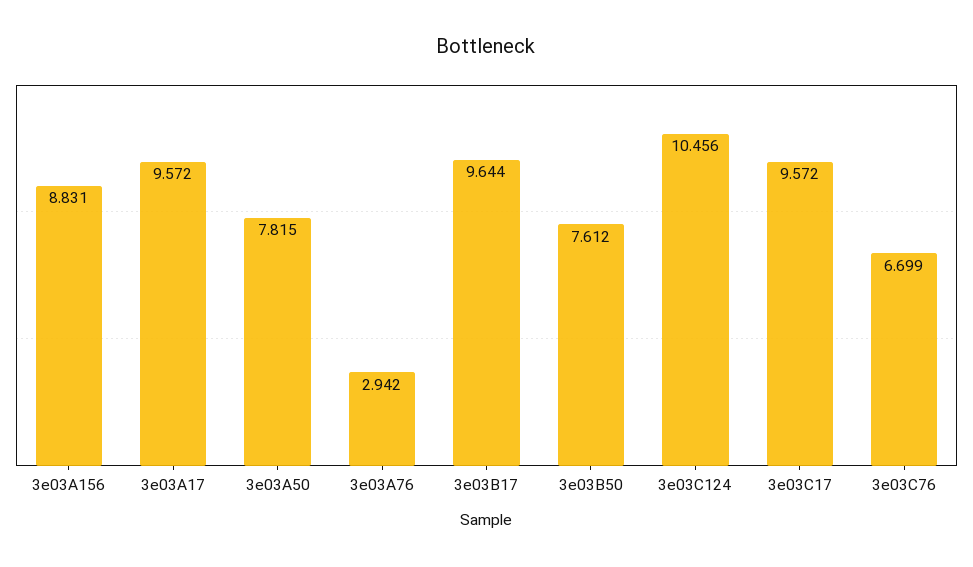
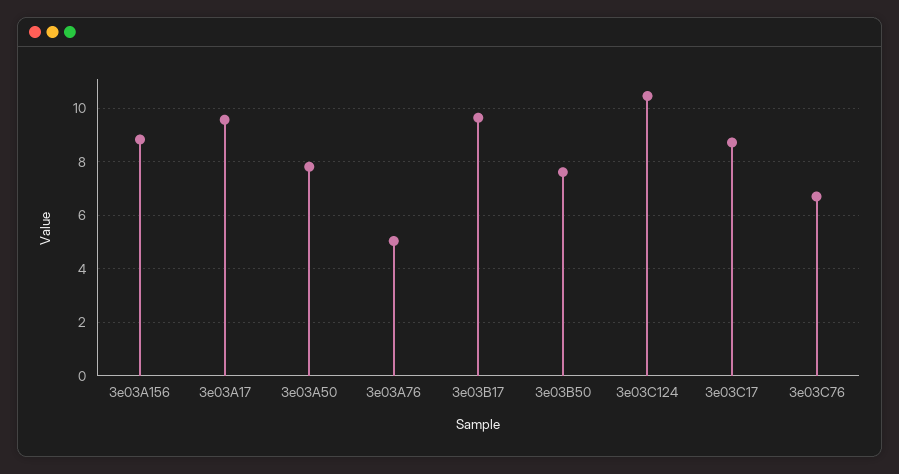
  {
    "3e03A156": 8.831,
    "3e03A17": 9.572,
    "3e03A50": 7.815,
-   "3e03A76": 2.942,
+   "3e03A76": 5,
    "3e03B17": 9.644,
    "3e03B50": 7.612,
    "3e03C124": 10.456,
-   "3e03C17": 9.572,
+   "3e03C17": 8.75,
    "3e03C76": 6.699
  }

